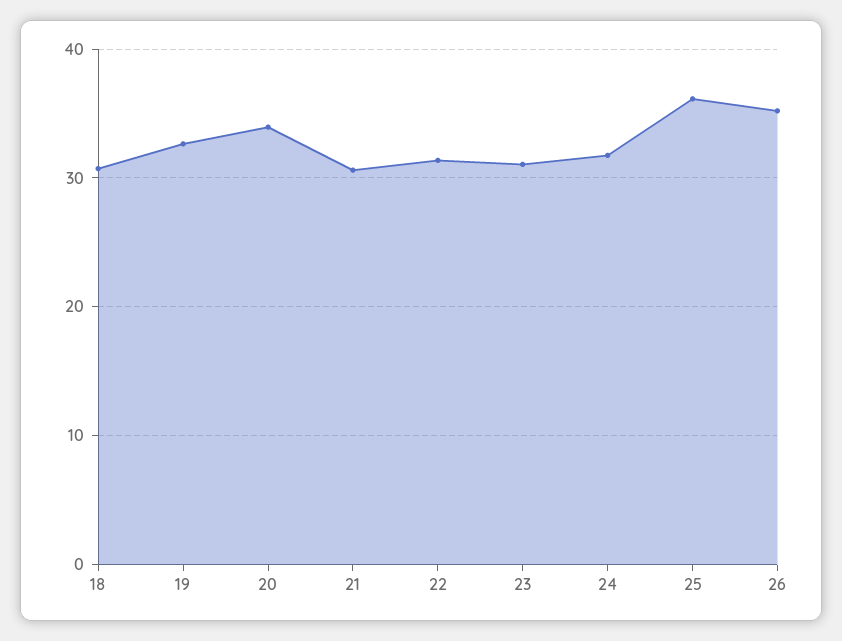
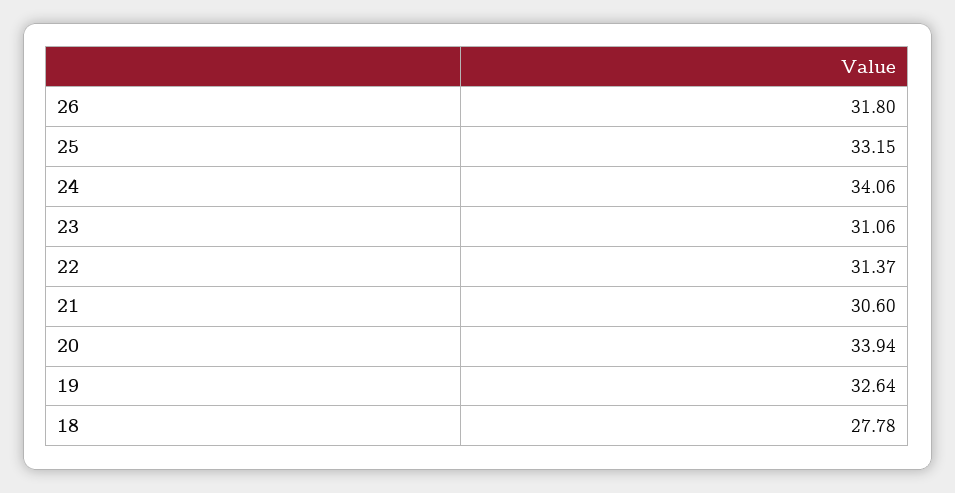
  {
-   "18": 31,
+   "18": 27.78,
    "19": 32.64,
    "20": 33.94,
    "21": 30.6,
    "22": 31.37,
    "23": 31.06,
-   "24": 32,
+   "24": 34.06,
-   "25": 36,
+   "25": 33.15,
-   "26": 35
+   "26": 31.8
  }

